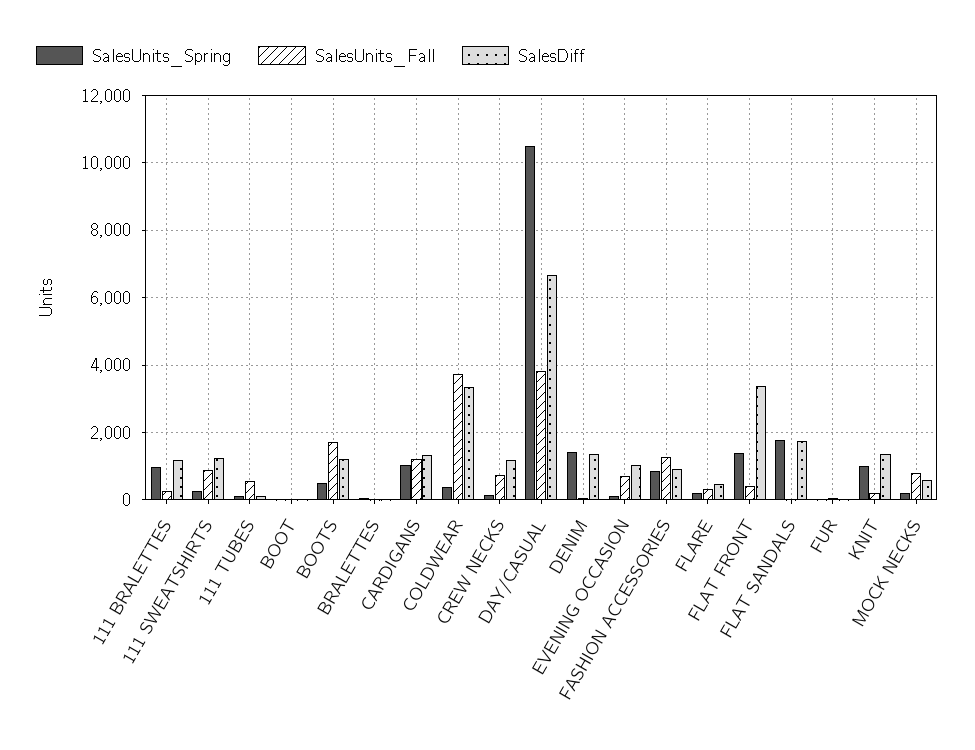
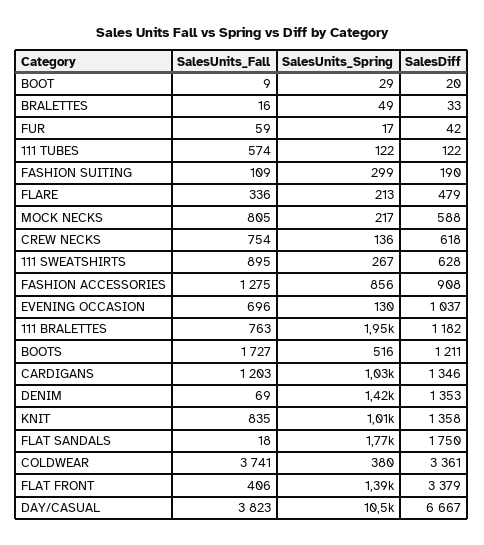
  {
    "SalesUnits_Spring": {
-     "111 BRALETTES": 1000,
+     "111 BRALETTES": 1950,
      "111 SWEATSHIRTS": 267,
      "111 TUBES": 122,
      "BOOT": 29,
      "BOOTS": 516,
      "BRALETTES": 49,
      "CARDIGANS": 1030,
      "COLDWEAR": 380,
      "CREW NECKS": 136,
      "DAY/CASUAL": 10500,
      "DENIM": 1420,
      "EVENING OCCASION": 130,
      "FASHION ACCESSORIES": 856,
      "FLARE": 213,
      "FLAT FRONT": 1390,
      "FLAT SANDALS": 1770,
      "FUR": 17,
      "KNIT": 1010,
-     "MOCK NECKS": 217
+     "MOCK NECKS": 217,
+     "FASHION SUITING": 299
    },
    "SalesUnits_Fall": {
-     "111 BRALETTES": 200,
+     "111 BRALETTES": 763,
      "111 SWEATSHIRTS": 895,
      "111 TUBES": 574,
      "BOOT": 9,
      "BOOTS": 1727,
      "BRALETTES": 16,
      "CARDIGANS": 1203,
      "COLDWEAR": 3741,
      "CREW NECKS": 754,
      "DAY/CASUAL": 3823,
      "DENIM": 69,
      "EVENING OCCASION": 696,
      "FASHION ACCESSORIES": 1275,
      "FLARE": 336,
      "FLAT FRONT": 406,
      "FLAT SANDALS": 18,
      "FUR": 59,
-     "KNIT": 200,
+     "KNIT": 835,
-     "MOCK NECKS": 805
+     "MOCK NECKS": 805,
+     "FASHION SUITING": 109
    },
    "SalesDiff": {
      "111 BRALETTES": 1182,
-     "111 SWEATSHIRTS": 1200,
+     "111 SWEATSHIRTS": 628,
      "111 TUBES": 122,
      "BOOT": 20,
      "BOOTS": 1211,
      "BRALETTES": 33,
      "CARDIGANS": 1346,
      "COLDWEAR": 3361,
-     "CREW NECKS": 1200,
+     "CREW NECKS": 618,
      "DAY/CASUAL": 6667,
      "DENIM": 1353,
      "EVENING OCCASION": 1037,
      "FASHION ACCESSORIES": 908,
      "FLARE": 479,
      "FLAT FRONT": 3379,
      "FLAT SANDALS": 1750,
      "FUR": 42,
      "KNIT": 1358,
-     "MOCK NECKS": 588
+     "MOCK NECKS": 588,
+     "FASHION SUITING": 190
    }
  }

